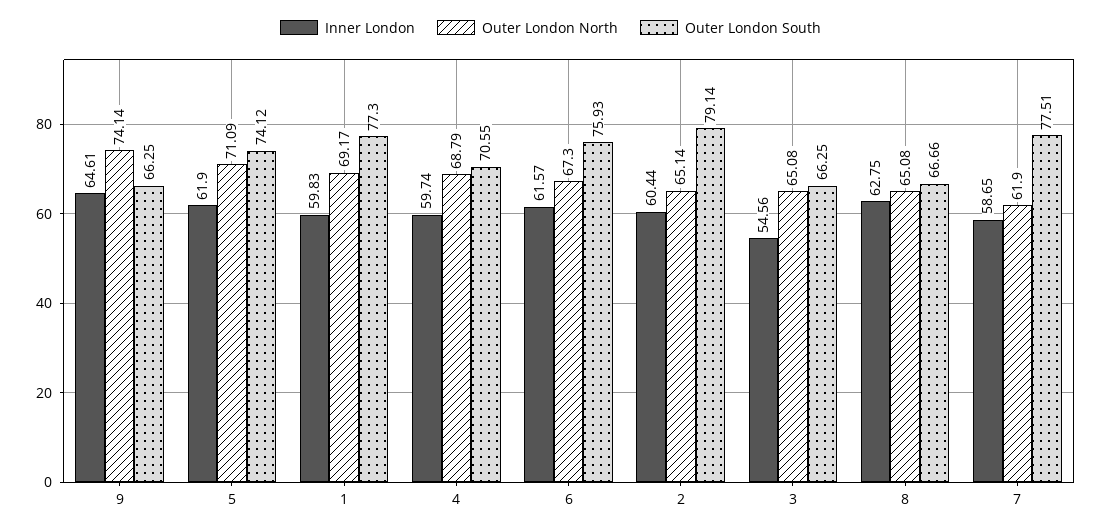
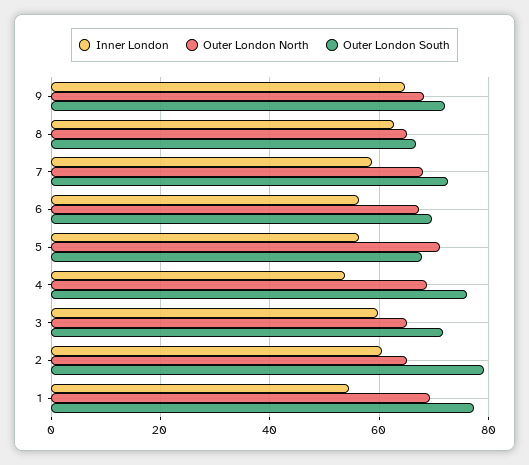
  {
    "Inner London": {
      "9": 64.61,
-     "5": 61.9,
+     "5": 56,
-     "1": 59.83,
+     "1": 54,
-     "4": 59.74,
+     "4": 54,
-     "6": 61.57,
+     "6": 56,
      "2": 60.44,
-     "3": 54.56,
+     "3": 60,
      "8": 62.75,
      "7": 58.65
    },
    "Outer London North": {
-     "9": 74.14,
+     "9": 68,
      "5": 71.09,
      "1": 69.17,
      "4": 68.79,
      "6": 67.3,
      "2": 65.14,
      "3": 65.08,
      "8": 65.08,
-     "7": 61.9
+     "7": 68
    },
    "Outer London South": {
-     "9": 66.25,
+     "9": 72,
-     "5": 74.12,
+     "5": 68,
      "1": 77.3,
-     "4": 70.55,
+     "4": 76,
-     "6": 75.93,
+     "6": 70,
      "2": 79.14,
-     "3": 66.25,
+     "3": 72,
      "8": 66.66,
-     "7": 77.51
+     "7": 72
    }
  }

